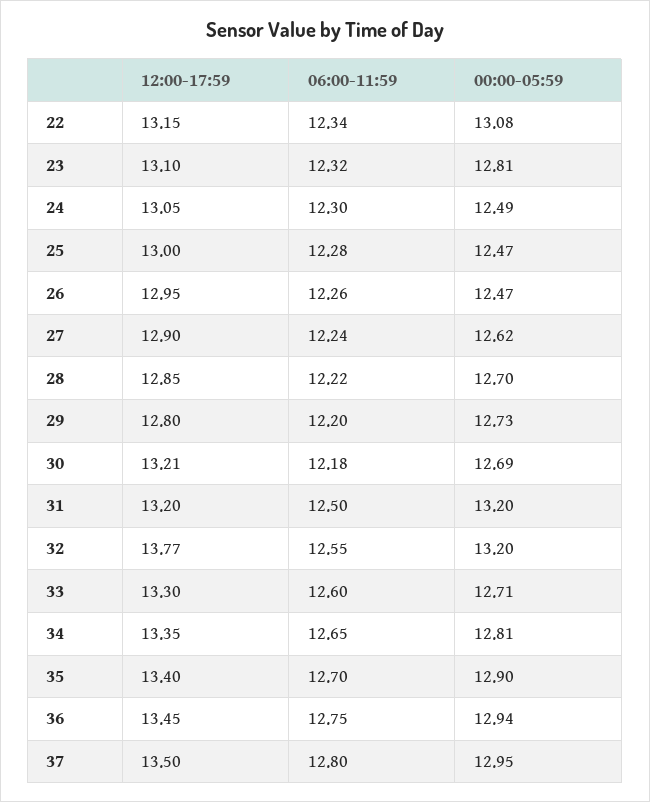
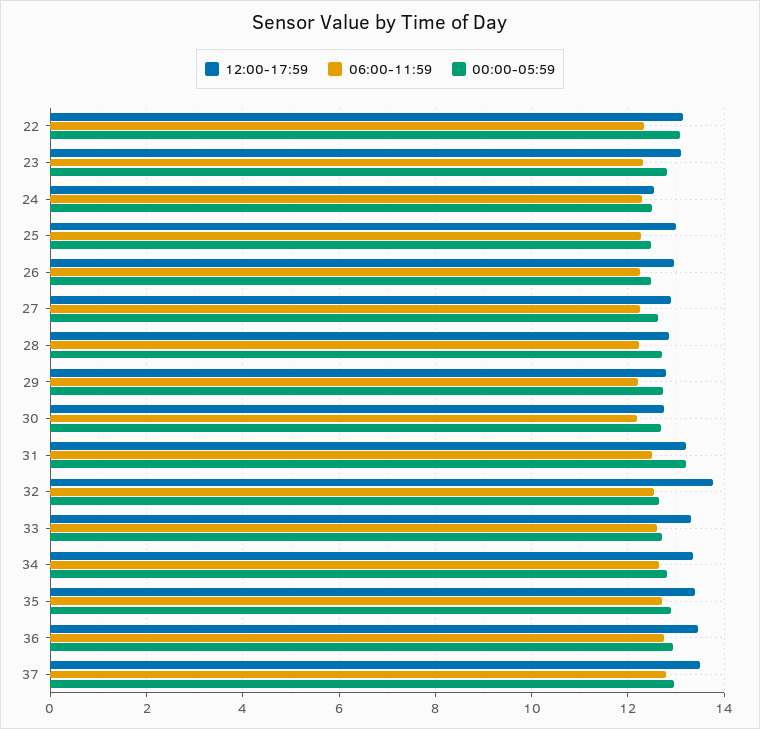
  {
    "12:00-17:59": {
      "22": 13.15,
      "23": 13.1,
-     "24": 13.05,
+     "24": 12.6,
      "25": 13,
      "26": 12.95,
      "27": 12.9,
      "28": 12.85,
      "29": 12.8,
-     "30": 13.21,
+     "30": 12.8,
      "31": 13.2,
      "32": 13.77,
      "33": 13.3,
      "34": 13.35,
      "35": 13.4,
      "36": 13.45,
      "37": 13.5
    },
    "06:00-11:59": {
      "22": 12.34,
      "23": 12.32,
      "24": 12.3,
      "25": 12.28,
      "26": 12.26,
      "27": 12.24,
      "28": 12.22,
      "29": 12.2,
      "30": 12.18,
      "31": 12.5,
      "32": 12.55,
      "33": 12.6,
      "34": 12.65,
      "35": 12.7,
      "36": 12.75,
      "37": 12.8
    },
    "00:00-05:59": {
      "22": 13.08,
      "23": 12.81,
      "24": 12.49,
      "25": 12.47,
      "26": 12.47,
      "27": 12.62,
      "28": 12.7,
      "29": 12.73,
      "30": 12.69,
      "31": 13.2,
-     "32": 13.2,
+     "32": 12.6,
      "33": 12.71,
      "34": 12.81,
      "35": 12.9,
      "36": 12.94,
      "37": 12.95
    }
  }

